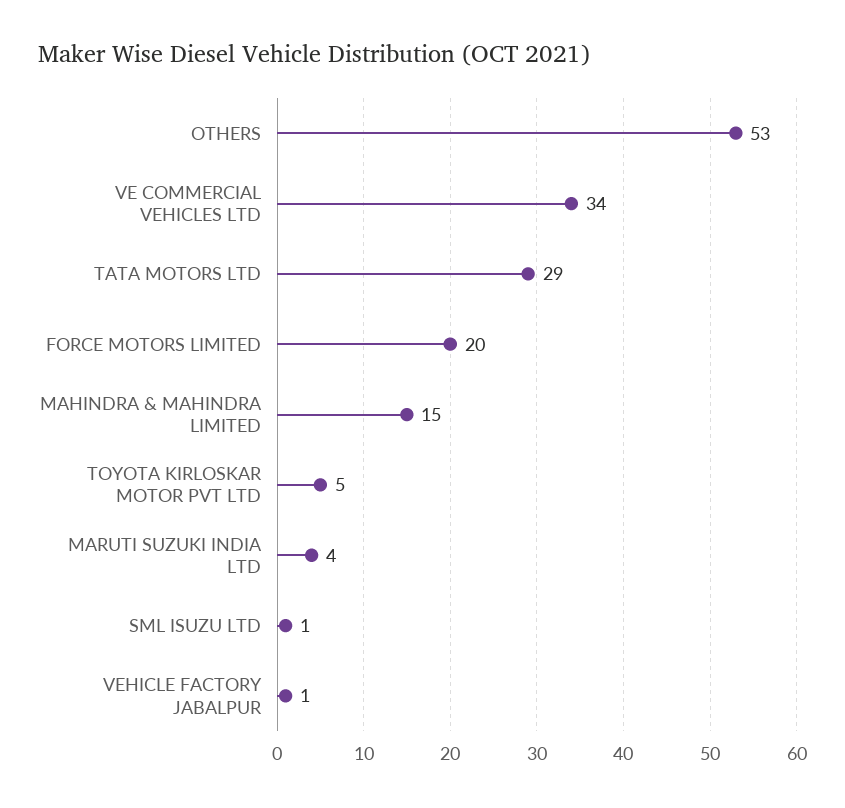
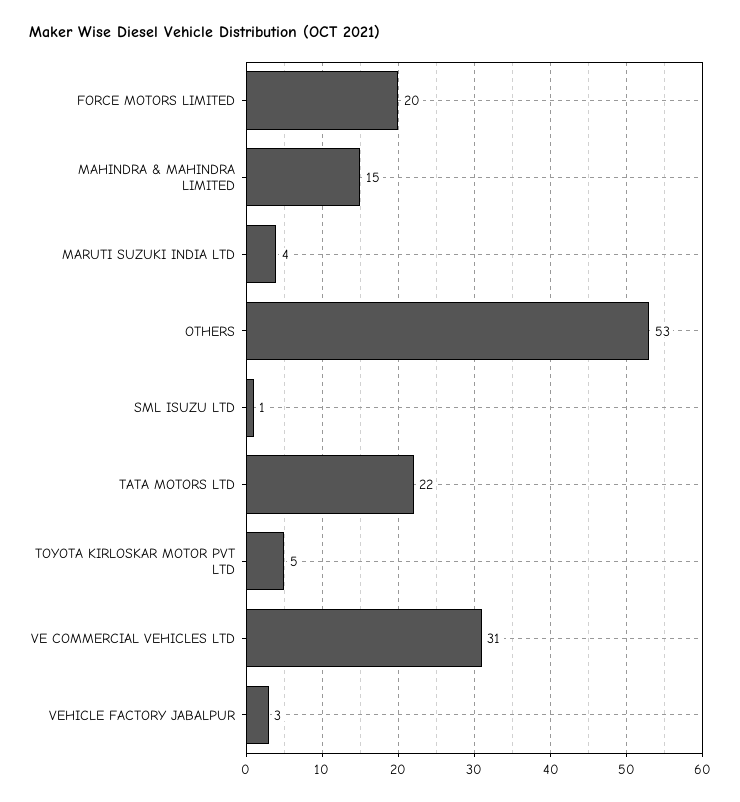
  {
    "OTHERS": 53,
-   "VE COMMERCIAL VEHICLES LTD": 34,
+   "VE COMMERCIAL VEHICLES LTD": 31,
-   "TATA MOTORS LTD": 29,
+   "TATA MOTORS LTD": 22,
    "FORCE MOTORS LIMITED": 20,
    "MAHINDRA & MAHINDRA LIMITED": 15,
    "TOYOTA KIRLOSKAR MOTOR PVT LTD": 5,
    "MARUTI SUZUKI INDIA LTD": 4,
    "SML ISUZU LTD": 1,
-   "VEHICLE FACTORY JABALPUR": 1
+   "VEHICLE FACTORY JABALPUR": 3
  }

